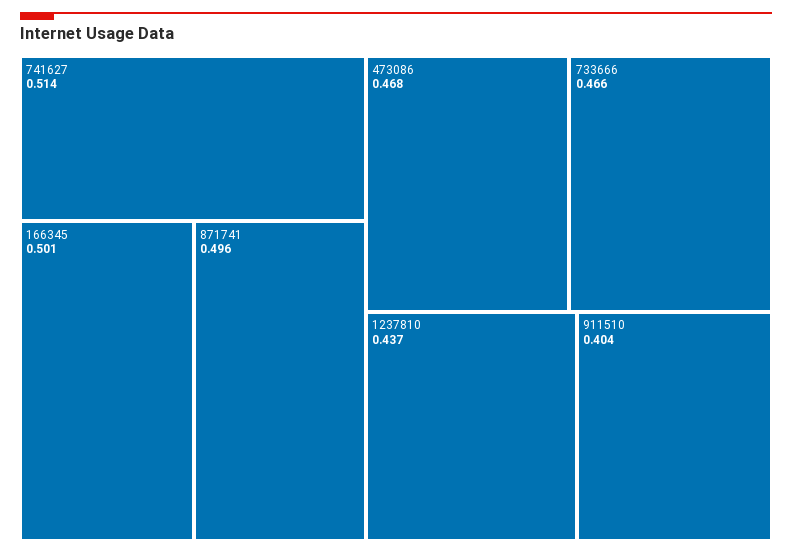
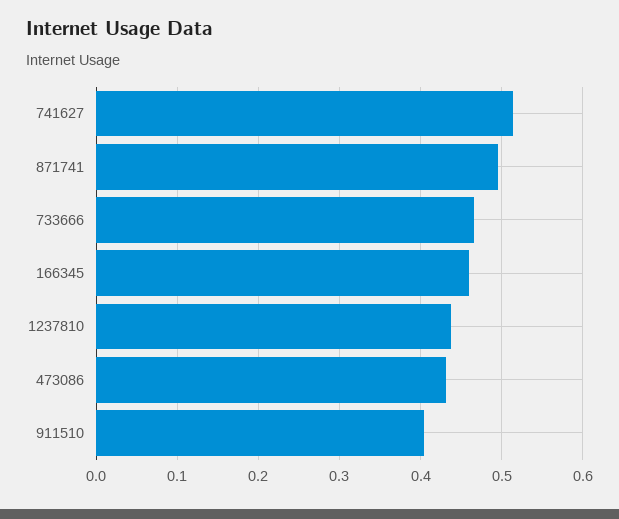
  {
    "741627": 0.514,
-   "166345": 0.501,
+   "166345": 0.46,
    "871741": 0.496,
-   "473086": 0.468,
+   "473086": 0.43,
    "733666": 0.466,
    "1237810": 0.437,
    "911510": 0.404
  }

